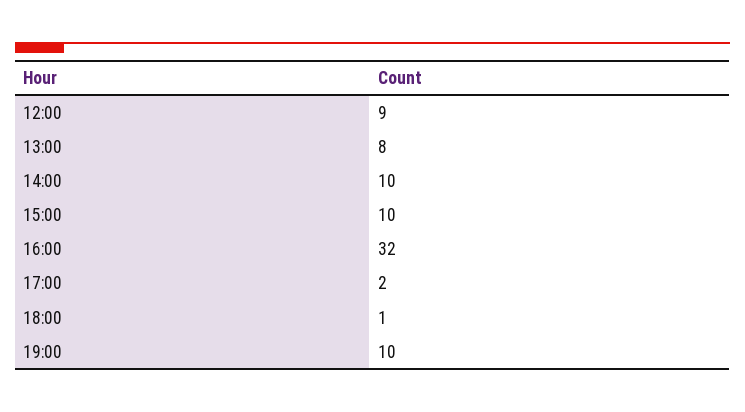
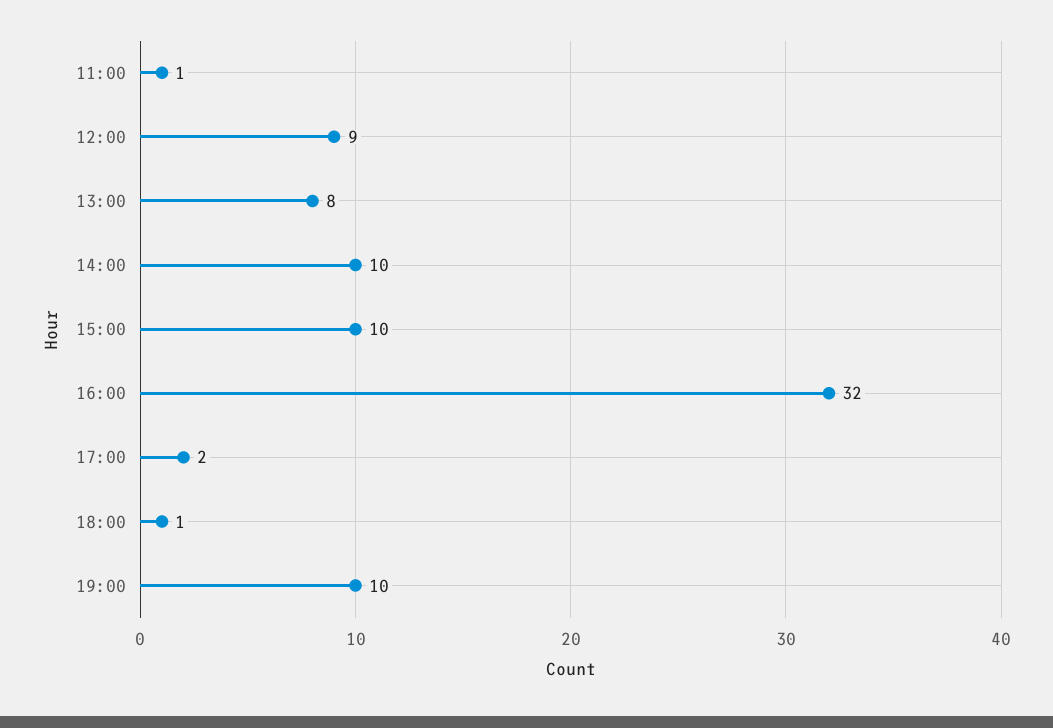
  {
    "12:00": 9,
    "13:00": 8,
    "14:00": 10,
    "15:00": 10,
    "16:00": 32,
    "17:00": 2,
    "18:00": 1,
-   "19:00": 10
+   "19:00": 10,
+   "11:00": 1
  }

